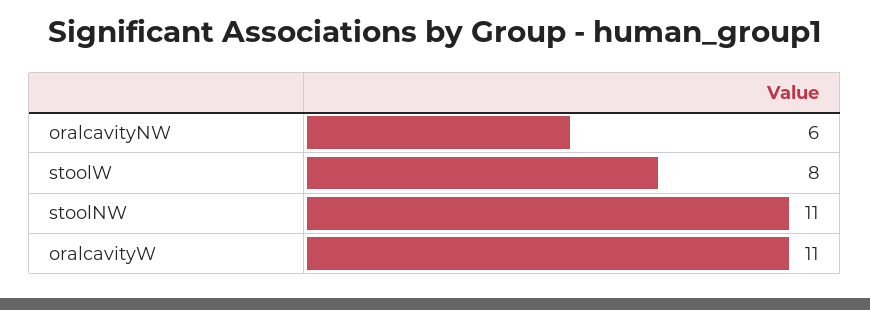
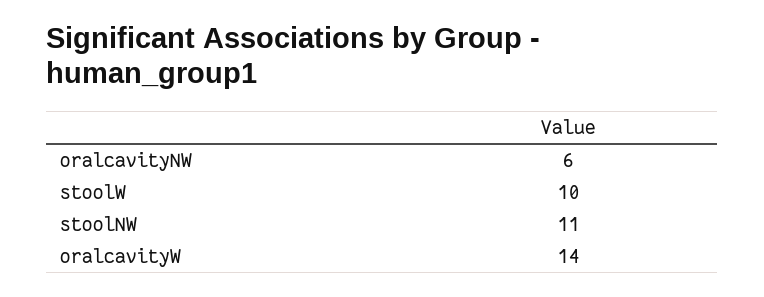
  {
    "oralcavityNW": 6,
-   "stoolW": 8,
+   "stoolW": 10,
    "stoolNW": 11,
-   "oralcavityW": 11
+   "oralcavityW": 14
  }

